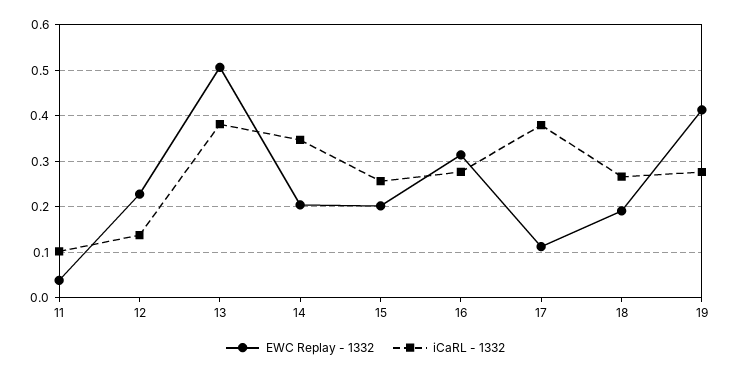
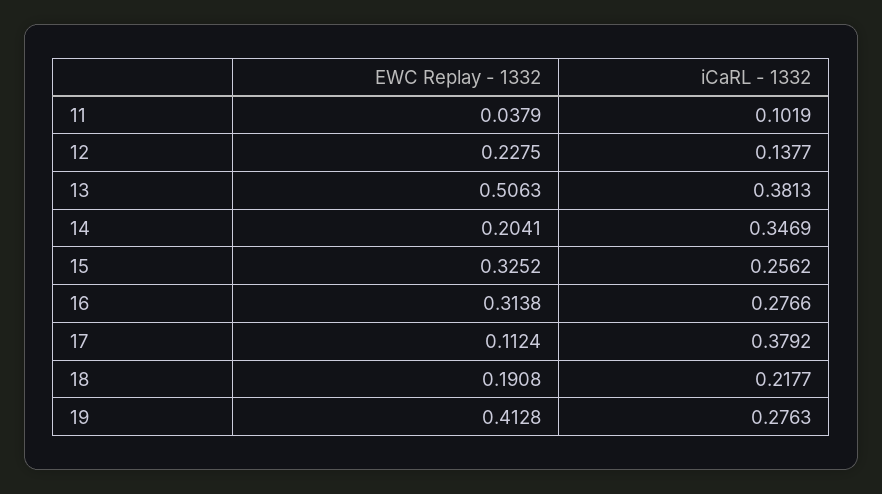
  {
    "EWC Replay - 1332": {
      "11": 0.0379,
      "12": 0.2275,
      "13": 0.5063,
      "14": 0.2041,
-     "15": 0.2,
+     "15": 0.3252,
      "16": 0.3138,
      "17": 0.1124,
      "18": 0.1908,
      "19": 0.4128
    },
    "iCaRL - 1332": {
      "11": 0.1019,
      "12": 0.1377,
      "13": 0.3813,
      "14": 0.3469,
      "15": 0.2562,
      "16": 0.2766,
      "17": 0.3792,
-     "18": 0.26,
+     "18": 0.2177,
      "19": 0.2763
    }
  }

